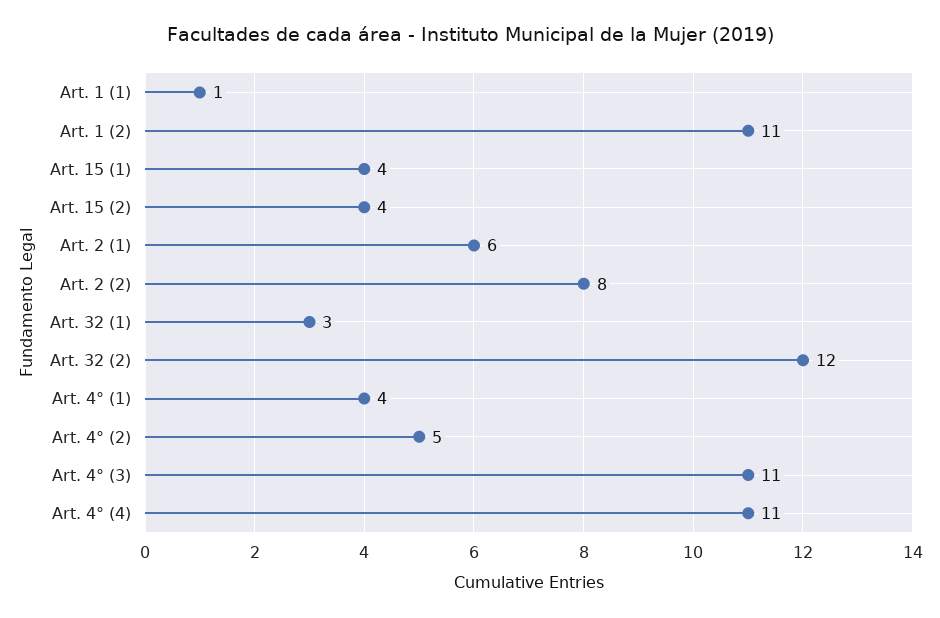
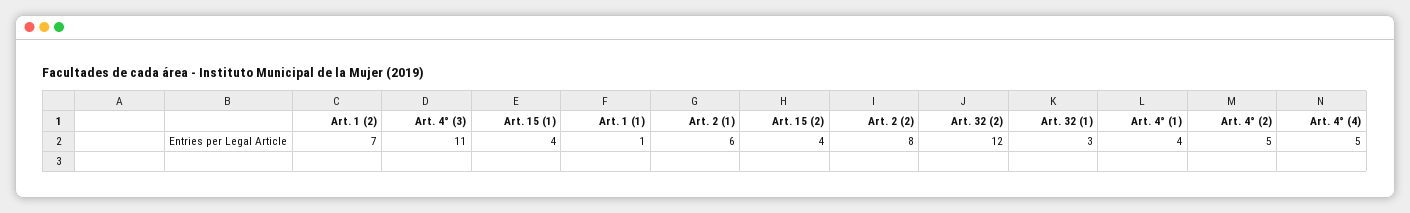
  {
    "Art. 1 (1)": 1,
-   "Art. 1 (2)": 11,
+   "Art. 1 (2)": 7,
    "Art. 15 (1)": 4,
    "Art. 15 (2)": 4,
    "Art. 2 (1)": 6,
    "Art. 2 (2)": 8,
    "Art. 32 (1)": 3,
    "Art. 32 (2)": 12,
    "Art. 4° (1)": 4,
    "Art. 4° (2)": 5,
    "Art. 4° (3)": 11,
-   "Art. 4° (4)": 11
+   "Art. 4° (4)": 5
  }

